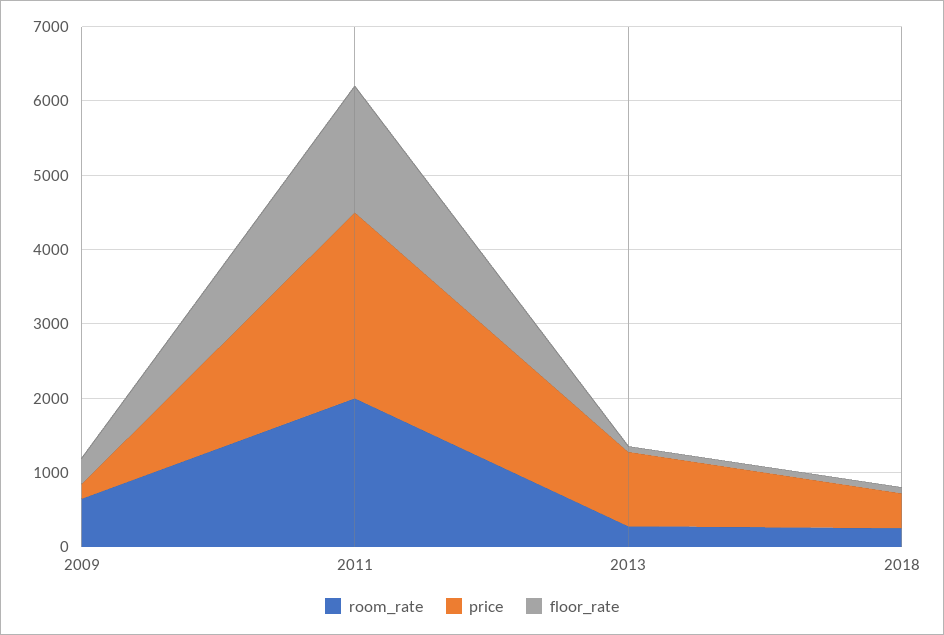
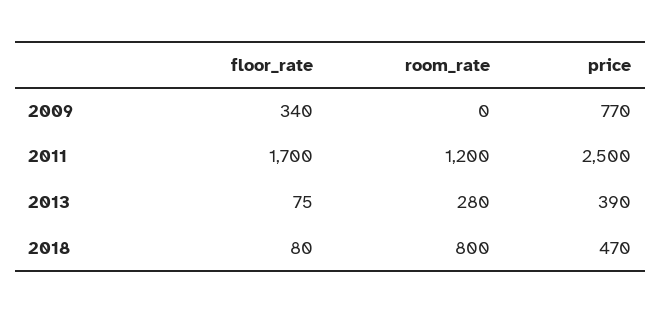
  {
    "room_rate": {
-     "2009": 600,
+     "2009": 0,
-     "2011": 2000,
+     "2011": 1200,
      "2013": 280,
-     "2018": 200
+     "2018": 800
    },
    "price": {
-     "2009": 200,
+     "2009": 770,
      "2011": 2500,
-     "2013": 1000,
+     "2013": 390,
      "2018": 470
    },
    "floor_rate": {
      "2009": 340,
      "2011": 1700,
      "2013": 75,
      "2018": 80
    }
  }

